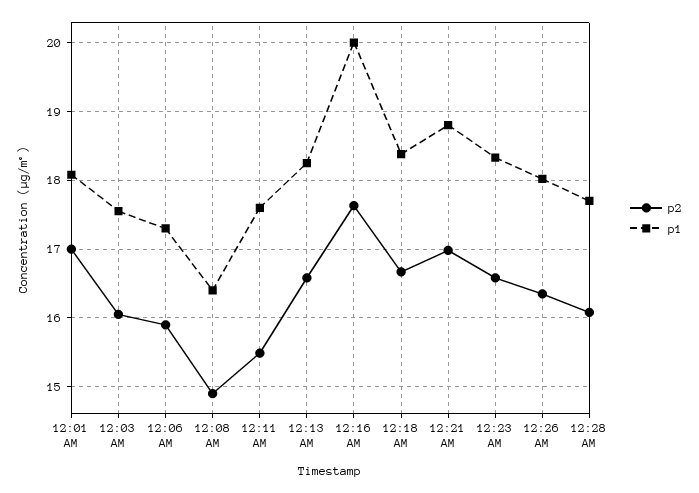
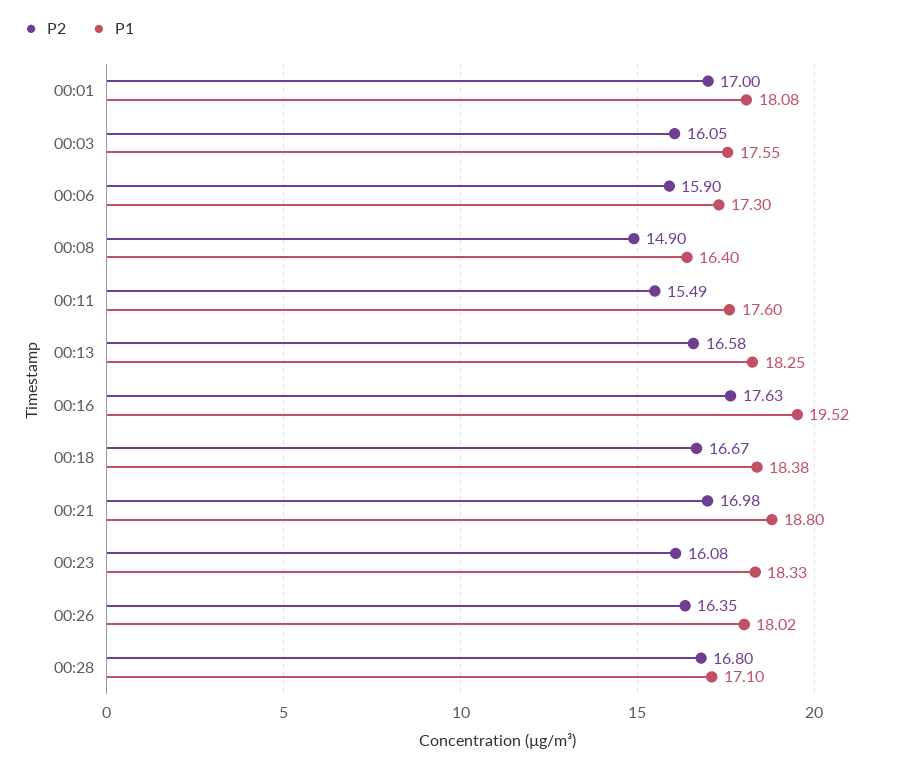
  {
    "p2": {
      "12:01 AM": 17,
      "12:03 AM": 16.05,
      "12:06 AM": 15.9,
      "12:08 AM": 14.9,
      "12:11 AM": 15.49,
      "12:13 AM": 16.58,
      "12:16 AM": 17.63,
      "12:18 AM": 16.67,
      "12:21 AM": 16.98,
-     "12:23 AM": 16.6,
+     "12:23 AM": 16.08,
      "12:26 AM": 16.35,
-     "12:28 AM": 16.1
+     "12:28 AM": 16.8
    },
    "p1": {
      "12:01 AM": 18.08,
      "12:03 AM": 17.55,
      "12:06 AM": 17.3,
      "12:08 AM": 16.4,
      "12:11 AM": 17.6,
      "12:13 AM": 18.25,
-     "12:16 AM": 20,
+     "12:16 AM": 19.52,
      "12:18 AM": 18.38,
      "12:21 AM": 18.8,
      "12:23 AM": 18.33,
      "12:26 AM": 18.02,
-     "12:28 AM": 17.7
+     "12:28 AM": 17.1
    }
  }

